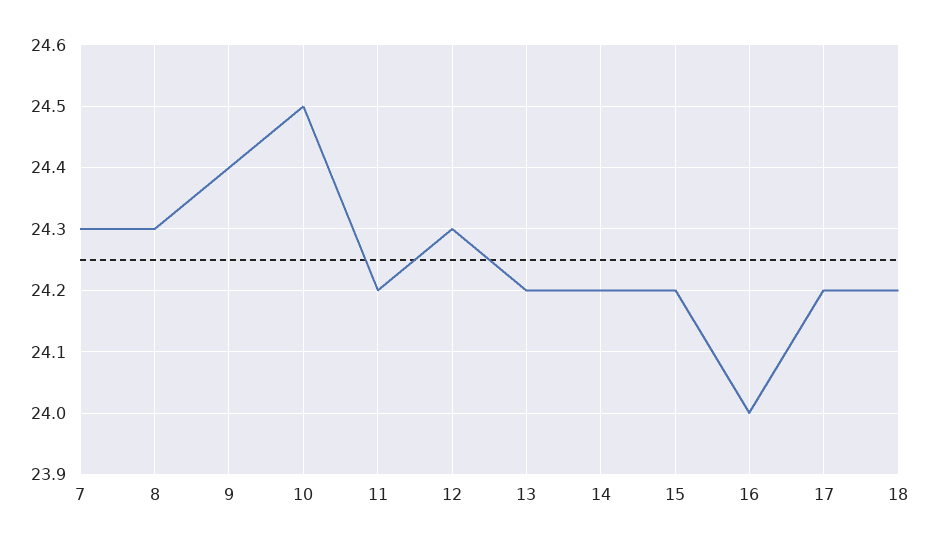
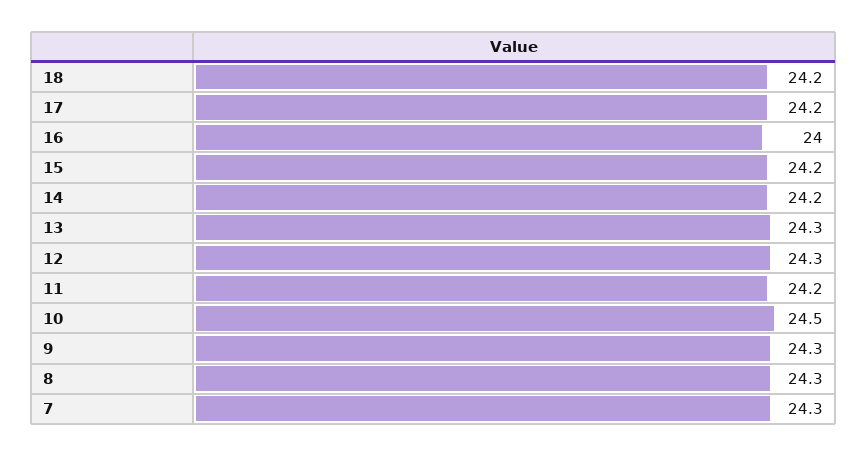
  {
    "7": 24.3,
    "8": 24.3,
-   "9": 24.4,
+   "9": 24.3,
    "10": 24.5,
    "11": 24.2,
    "12": 24.3,
-   "13": 24.2,
+   "13": 24.3,
    "14": 24.2,
    "15": 24.2,
    "16": 24,
    "17": 24.2,
    "18": 24.2
  }

